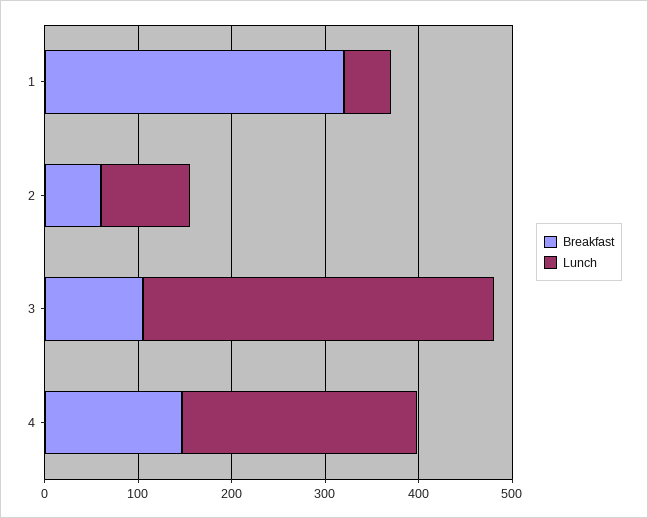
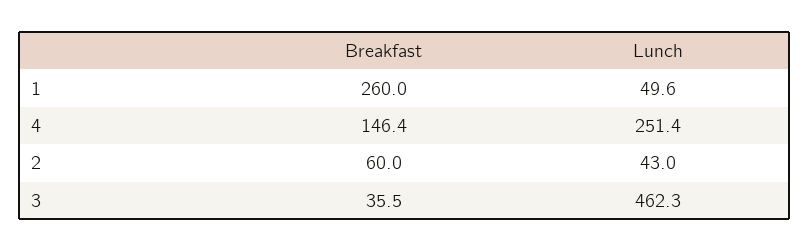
  {
    "Breakfast": {
-     "1": 320,
+     "1": 260,
      "2": 60,
-     "3": 100,
+     "3": 35.5,
      "4": 146.4
    },
    "Lunch": {
      "1": 49.6,
-     "2": 100,
+     "2": 43,
-     "3": 380,
+     "3": 462.3,
      "4": 251.4
    }
  }

